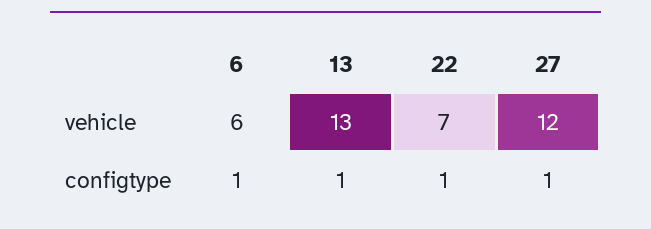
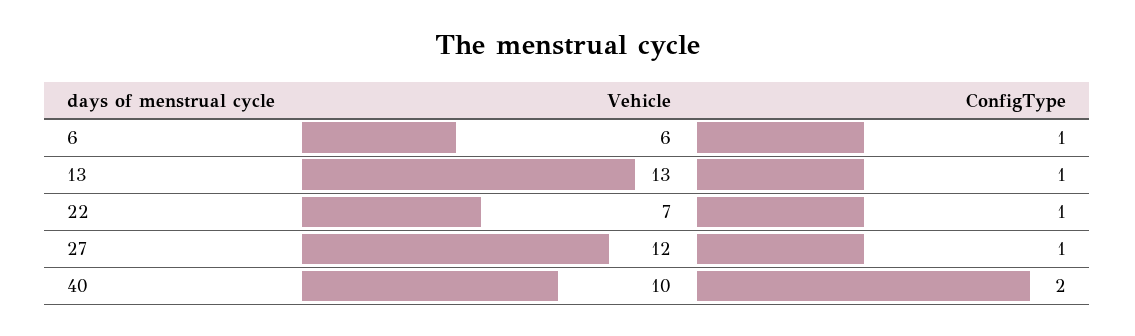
  {
    "6": {
      "vehicle": 6,
      "configtype": 1
    },
    "13": {
      "vehicle": 13,
      "configtype": 1
    },
    "22": {
      "vehicle": 7,
      "configtype": 1
    },
    "27": {
      "vehicle": 12,
      "configtype": 1
-   }
+   },
+   "40": {
+     "vehicle": 10,
+     "configtype": 2
+   }
  }

